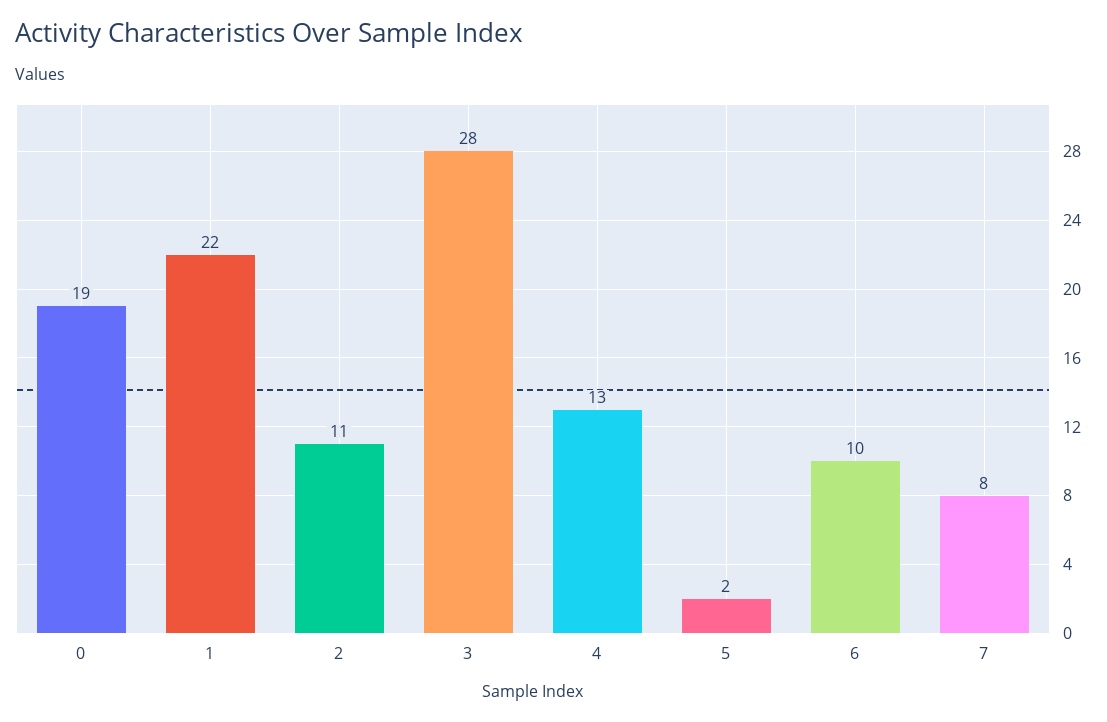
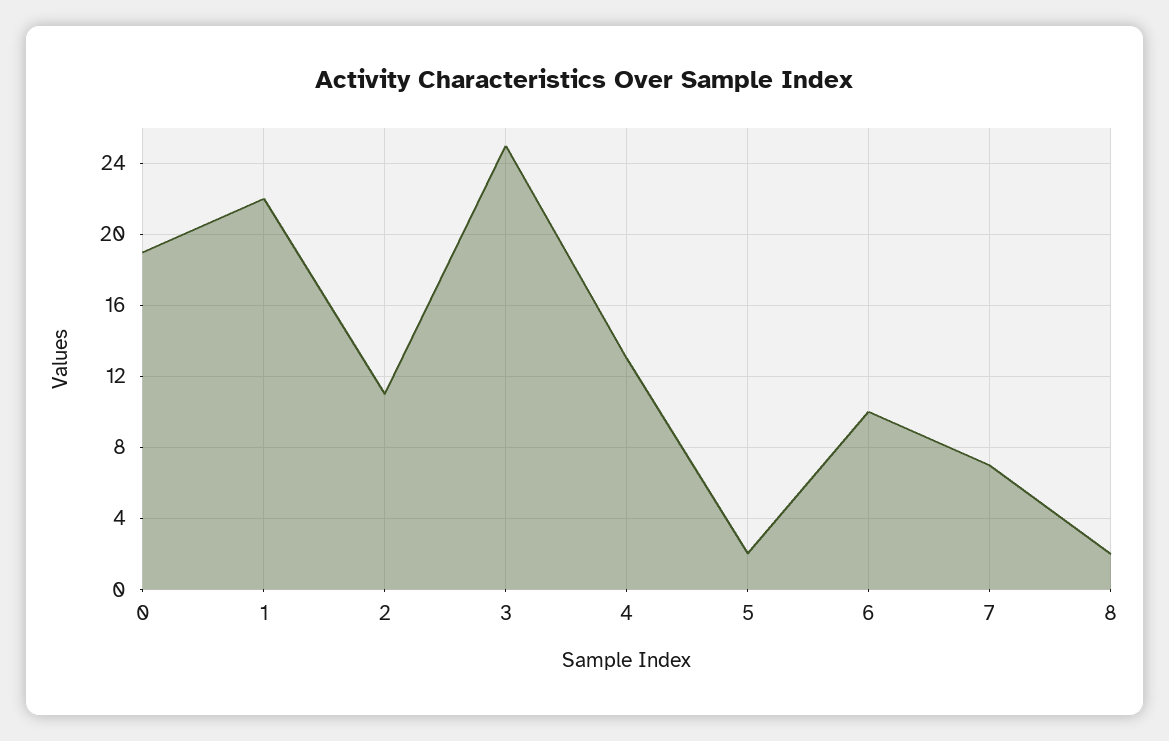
  {
    "0": 19,
    "1": 22,
    "2": 11,
-   "3": 28,
+   "3": 25,
    "4": 13,
    "5": 2,
    "6": 10,
-   "7": 8
+   "7": 7,
+   "8": 2
  }

